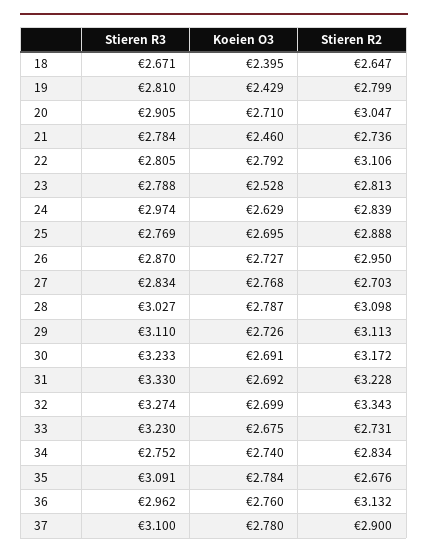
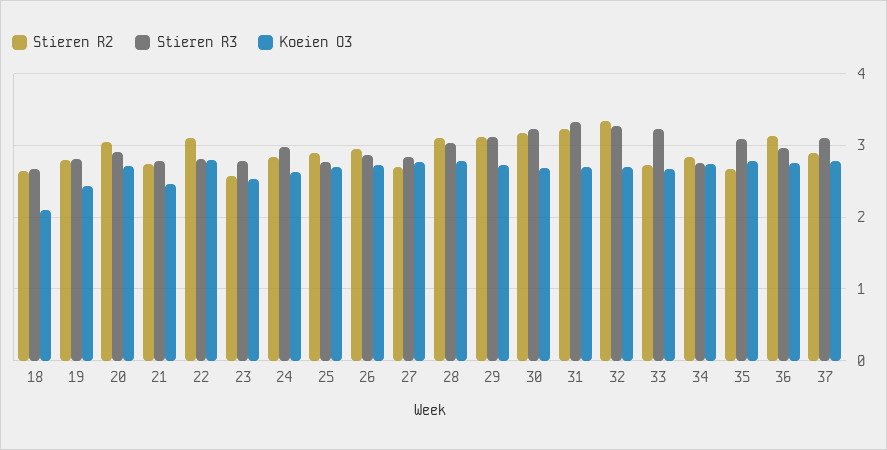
  {
    "Stieren R3": {
      "18": 2.671,
      "19": 2.81,
      "20": 2.905,
      "21": 2.784,
      "22": 2.805,
      "23": 2.788,
      "24": 2.974,
      "25": 2.769,
      "26": 2.87,
      "27": 2.834,
      "28": 3.027,
      "29": 3.11,
      "30": 3.233,
      "31": 3.33,
      "32": 3.274,
      "33": 3.23,
      "34": 2.752,
      "35": 3.091,
      "36": 2.962,
      "37": 3.1
    },
    "Koeien O3": {
-     "18": 2.395,
+     "18": 2.1,
      "19": 2.429,
      "20": 2.71,
      "21": 2.46,
      "22": 2.792,
      "23": 2.528,
      "24": 2.629,
      "25": 2.695,
      "26": 2.727,
      "27": 2.768,
      "28": 2.787,
      "29": 2.726,
      "30": 2.691,
      "31": 2.692,
      "32": 2.699,
      "33": 2.675,
      "34": 2.74,
      "35": 2.784,
      "36": 2.76,
      "37": 2.78
    },
    "Stieren R2": {
      "18": 2.647,
      "19": 2.799,
      "20": 3.047,
      "21": 2.736,
      "22": 3.106,
-     "23": 2.813,
+     "23": 2.6,
      "24": 2.839,
      "25": 2.888,
      "26": 2.95,
      "27": 2.703,
      "28": 3.098,
      "29": 3.113,
      "30": 3.172,
      "31": 3.228,
      "32": 3.343,
      "33": 2.731,
      "34": 2.834,
      "35": 2.676,
      "36": 3.132,
      "37": 2.9
    }
  }

